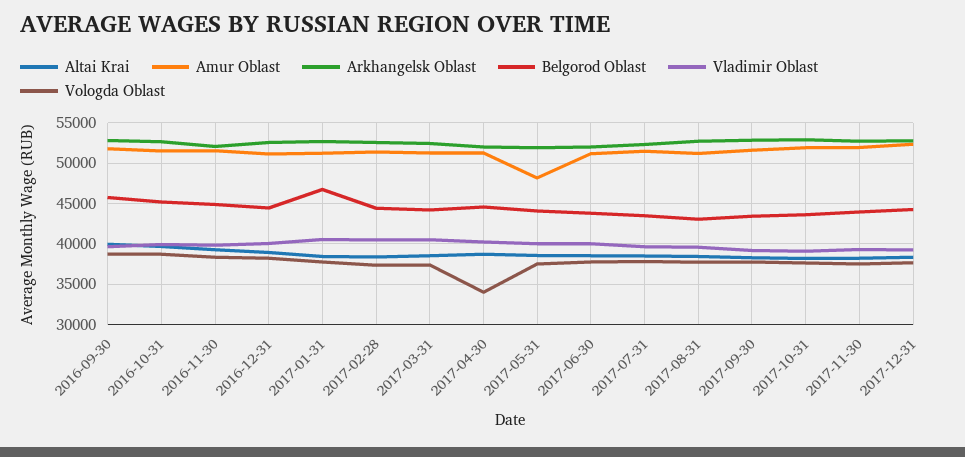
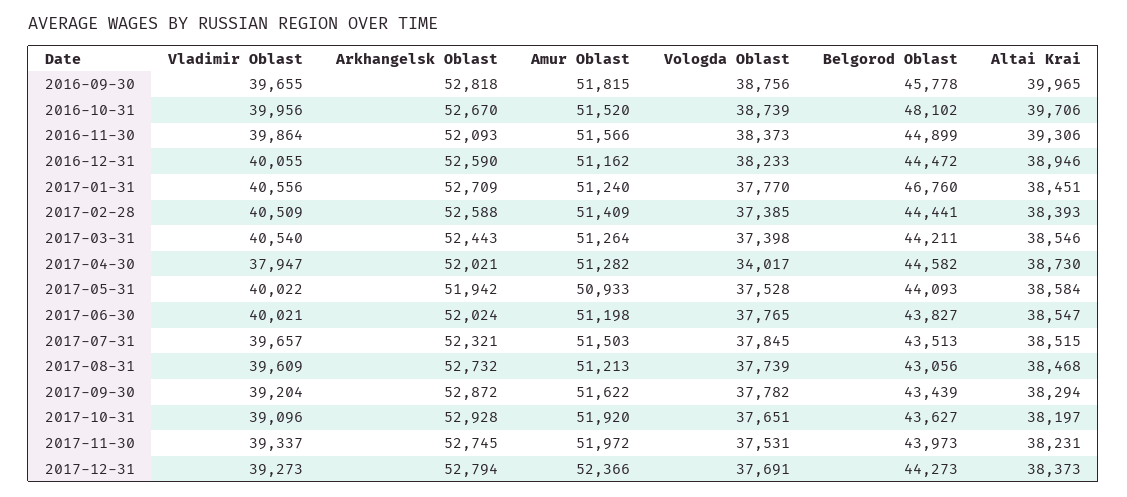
  {
    "Altai Krai": {
      "2016-09-30": 39965,
      "2016-10-31": 39706,
      "2016-11-30": 39306,
      "2016-12-31": 38946,
      "2017-01-31": 38451,
      "2017-02-28": 38393,
      "2017-03-31": 38546,
      "2017-04-30": 38730,
      "2017-05-31": 38584,
      "2017-06-30": 38547,
      "2017-07-31": 38515,
      "2017-08-31": 38468,
      "2017-09-30": 38294,
      "2017-10-31": 38197,
      "2017-11-30": 38231,
      "2017-12-31": 38373
    },
    "Amur Oblast": {
      "2016-09-30": 51815,
      "2016-10-31": 51520,
      "2016-11-30": 51566,
      "2016-12-31": 51162,
      "2017-01-31": 51240,
      "2017-02-28": 51409,
      "2017-03-31": 51264,
      "2017-04-30": 51282,
-     "2017-05-31": 48000,
+     "2017-05-31": 50933,
      "2017-06-30": 51198,
      "2017-07-31": 51503,
      "2017-08-31": 51213,
      "2017-09-30": 51622,
      "2017-10-31": 51920,
      "2017-11-30": 51972,
      "2017-12-31": 52366
    },
    "Arkhangelsk Oblast": {
      "2016-09-30": 52818,
      "2016-10-31": 52670,
      "2016-11-30": 52093,
      "2016-12-31": 52590,
      "2017-01-31": 52709,
      "2017-02-28": 52588,
      "2017-03-31": 52443,
      "2017-04-30": 52021,
      "2017-05-31": 51942,
      "2017-06-30": 52024,
      "2017-07-31": 52321,
      "2017-08-31": 52732,
      "2017-09-30": 52872,
      "2017-10-31": 52928,
      "2017-11-30": 52745,
      "2017-12-31": 52794
    },
    "Belgorod Oblast": {
      "2016-09-30": 45778,
-     "2016-10-31": 45000,
+     "2016-10-31": 48102,
      "2016-11-30": 44899,
      "2016-12-31": 44472,
      "2017-01-31": 46760,
      "2017-02-28": 44441,
      "2017-03-31": 44211,
      "2017-04-30": 44582,
      "2017-05-31": 44093,
      "2017-06-30": 43827,
      "2017-07-31": 43513,
      "2017-08-31": 43056,
      "2017-09-30": 43439,
      "2017-10-31": 43627,
      "2017-11-30": 43973,
      "2017-12-31": 44273
    },
    "Vladimir Oblast": {
      "2016-09-30": 39655,
      "2016-10-31": 39956,
      "2016-11-30": 39864,
      "2016-12-31": 40055,
      "2017-01-31": 40556,
      "2017-02-28": 40509,
      "2017-03-31": 40540,
-     "2017-04-30": 40000,
+     "2017-04-30": 37947,
      "2017-05-31": 40022,
      "2017-06-30": 40021,
      "2017-07-31": 39657,
      "2017-08-31": 39609,
      "2017-09-30": 39204,
      "2017-10-31": 39096,
      "2017-11-30": 39337,
      "2017-12-31": 39273
    },
    "Vologda Oblast": {
      "2016-09-30": 38756,
      "2016-10-31": 38739,
      "2016-11-30": 38373,
      "2016-12-31": 38233,
      "2017-01-31": 37770,
      "2017-02-28": 37385,
      "2017-03-31": 37398,
      "2017-04-30": 34017,
      "2017-05-31": 37528,
      "2017-06-30": 37765,
      "2017-07-31": 37845,
      "2017-08-31": 37739,
      "2017-09-30": 37782,
      "2017-10-31": 37651,
      "2017-11-30": 37531,
      "2017-12-31": 37691
    }
  }

